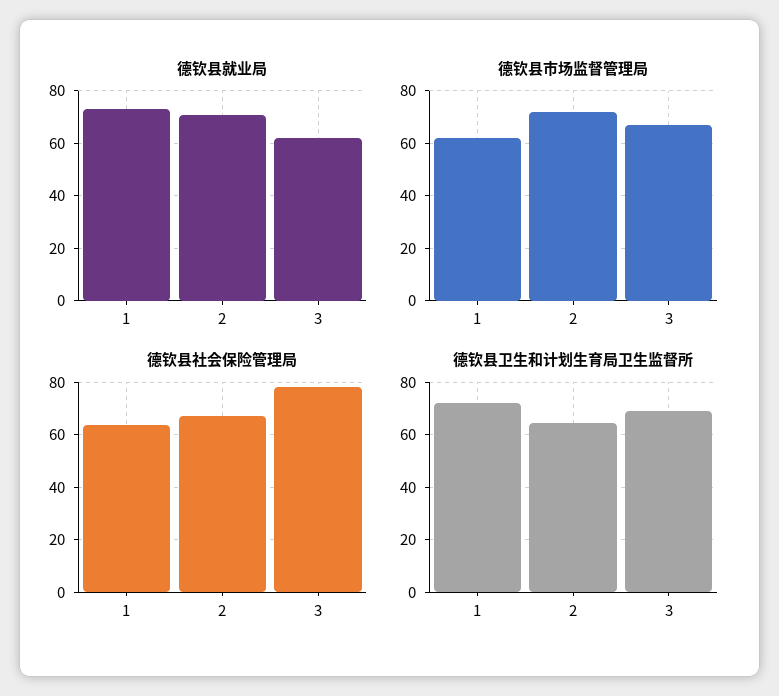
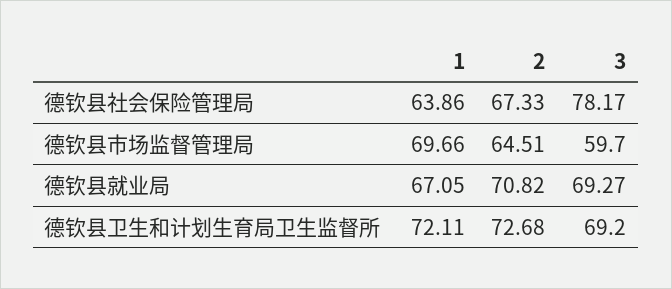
  {
    "德钦县就业局": {
-     "1": 72.5,
+     "1": 67.05,
      "2": 70.82,
-     "3": 62.5
+     "3": 69.27
    },
    "德钦县市场监督管理局": {
-     "1": 62.5,
+     "1": 69.66,
-     "2": 72.5,
+     "2": 64.51,
-     "3": 67.5
+     "3": 59.7
    },
    "德钦县社会保险管理局": {
      "1": 63.86,
      "2": 67.33,
      "3": 78.17
    },
    "德钦县卫生和计划生育局卫生监督所": {
      "1": 72.11,
-     "2": 65,
+     "2": 72.68,
      "3": 69.2
    }
  }

